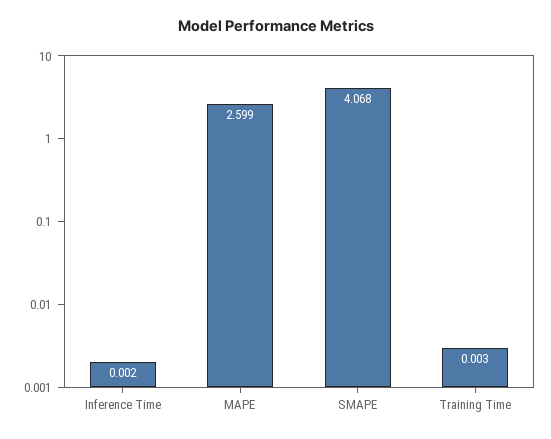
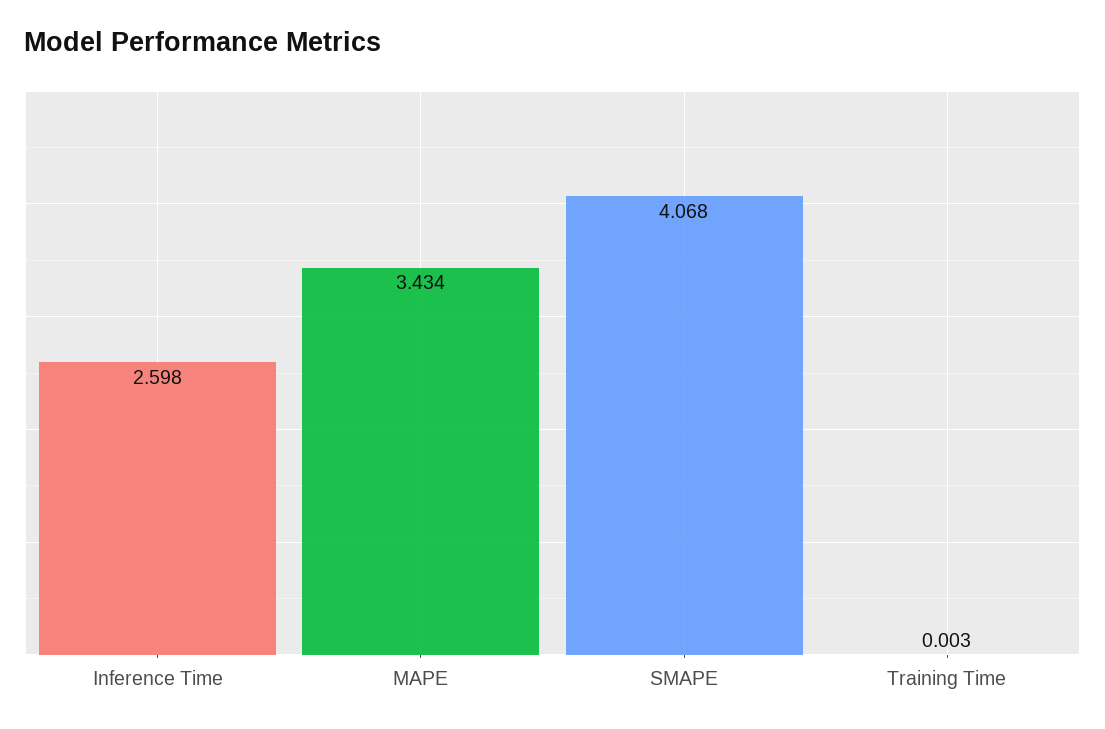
  {
-   "Inference Time": 0.002,
+   "Inference Time": 2.598,
-   "MAPE": 2.599,
+   "MAPE": 3.434,
    "SMAPE": 4.068,
    "Training Time": 0.003
  }

